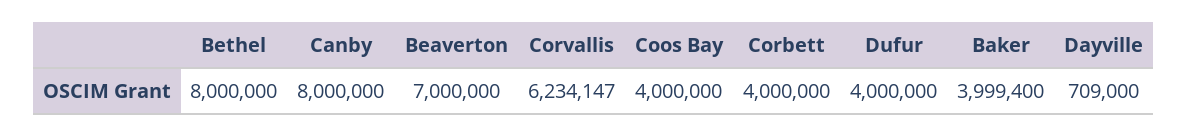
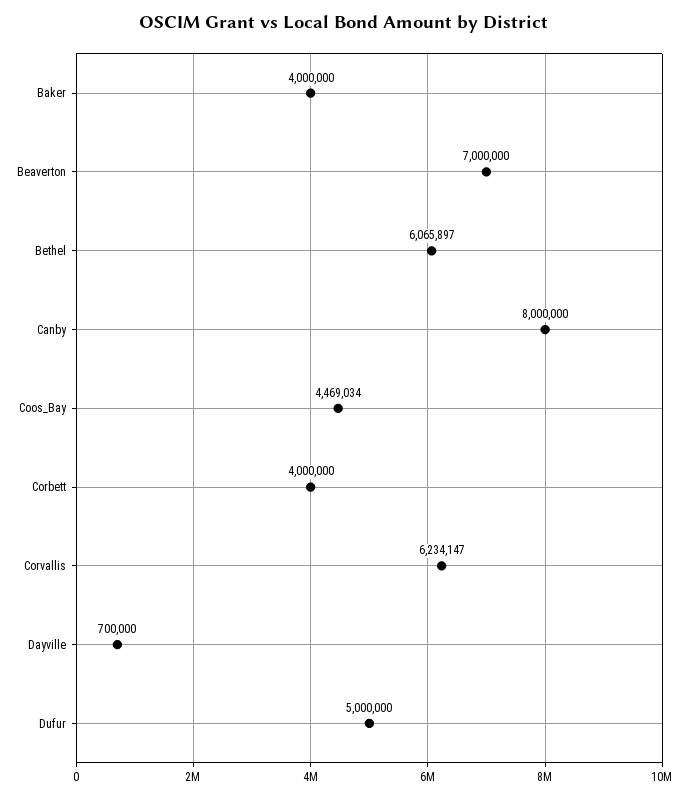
  {
-   "Bethel": 8000000,
+   "Bethel": 6065897,
    "Canby": 8000000,
    "Beaverton": 7000000,
    "Corvallis": 6234147,
-   "Coos Bay": 4000000,
+   "Coos Bay": 4469034,
    "Corbett": 4000000,
-   "Dufur": 4000000,
+   "Dufur": 5000000,
-   "Baker": 3999400,
+   "Baker": 4000000,
-   "Dayville": 709000
+   "Dayville": 700000
  }

